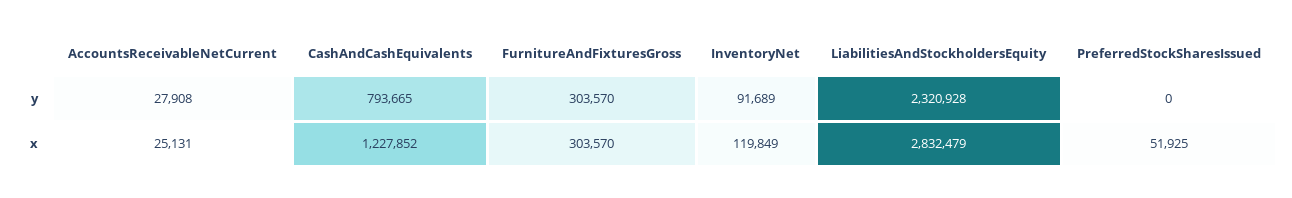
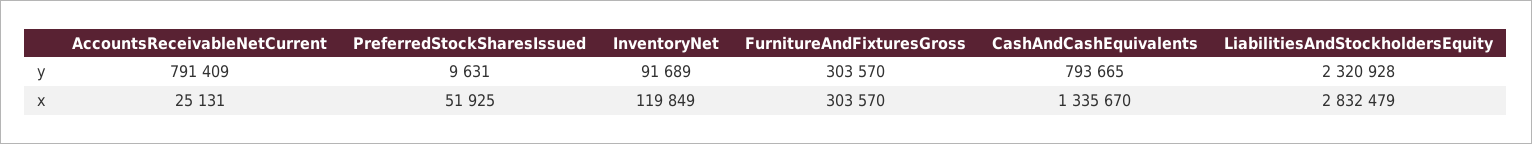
  {
    "AccountsReceivableNetCurrent": {
-     "y": 27908,
+     "y": 791409,
      "x": 25131
    },
    "CashAndCashEquivalents": {
      "y": 793665,
-     "x": 1227852
+     "x": 1335670
    },
    "FurnitureAndFixturesGross": {
      "y": 303570,
      "x": 303570
    },
    "InventoryNet": {
      "y": 91689,
      "x": 119849
    },
    "LiabilitiesAndStockholdersEquity": {
      "y": 2320928,
      "x": 2832479
    },
    "PreferredStockSharesIssued": {
-     "y": 0,
+     "y": 9631,
      "x": 51925
    }
  }

